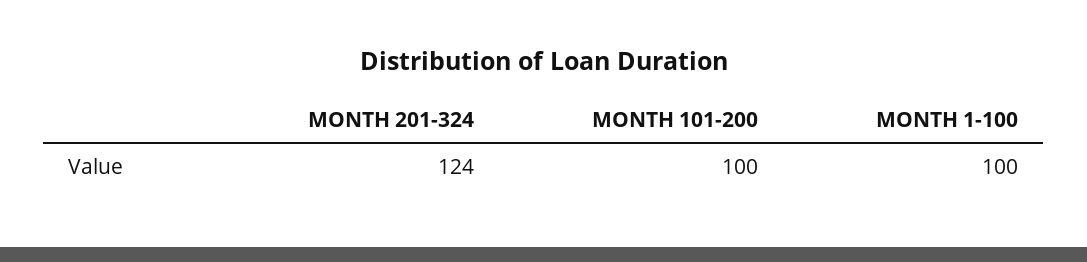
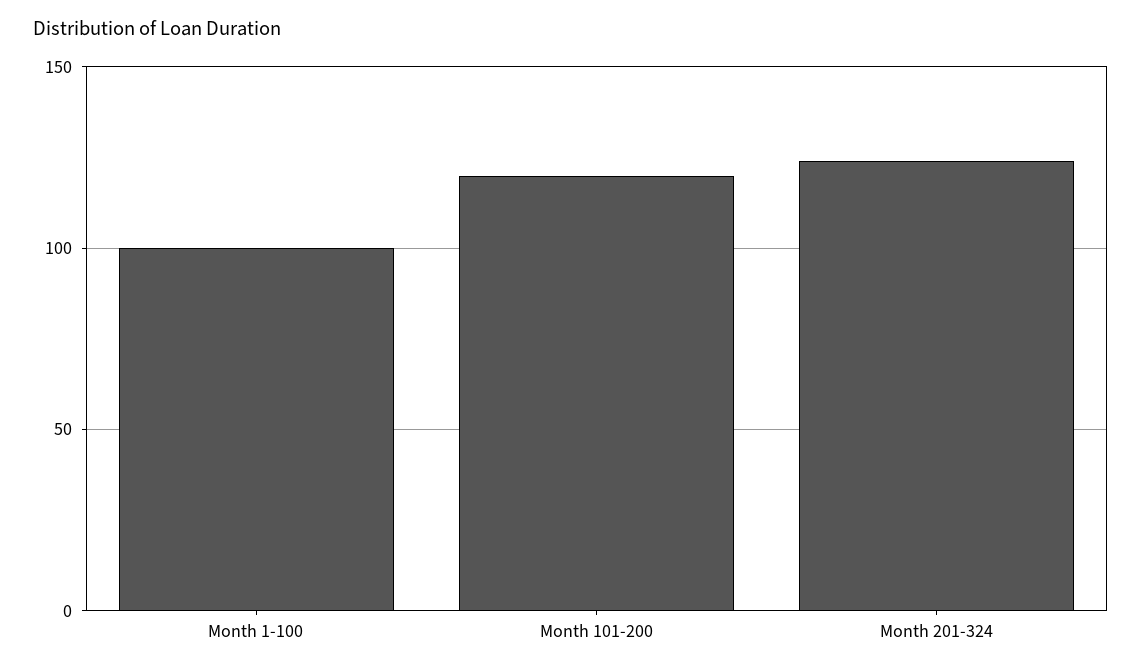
  {
    "MONTH 201-324": 124,
-   "MONTH 101-200": 100,
+   "MONTH 101-200": 120,
    "MONTH 1-100": 100
  }

